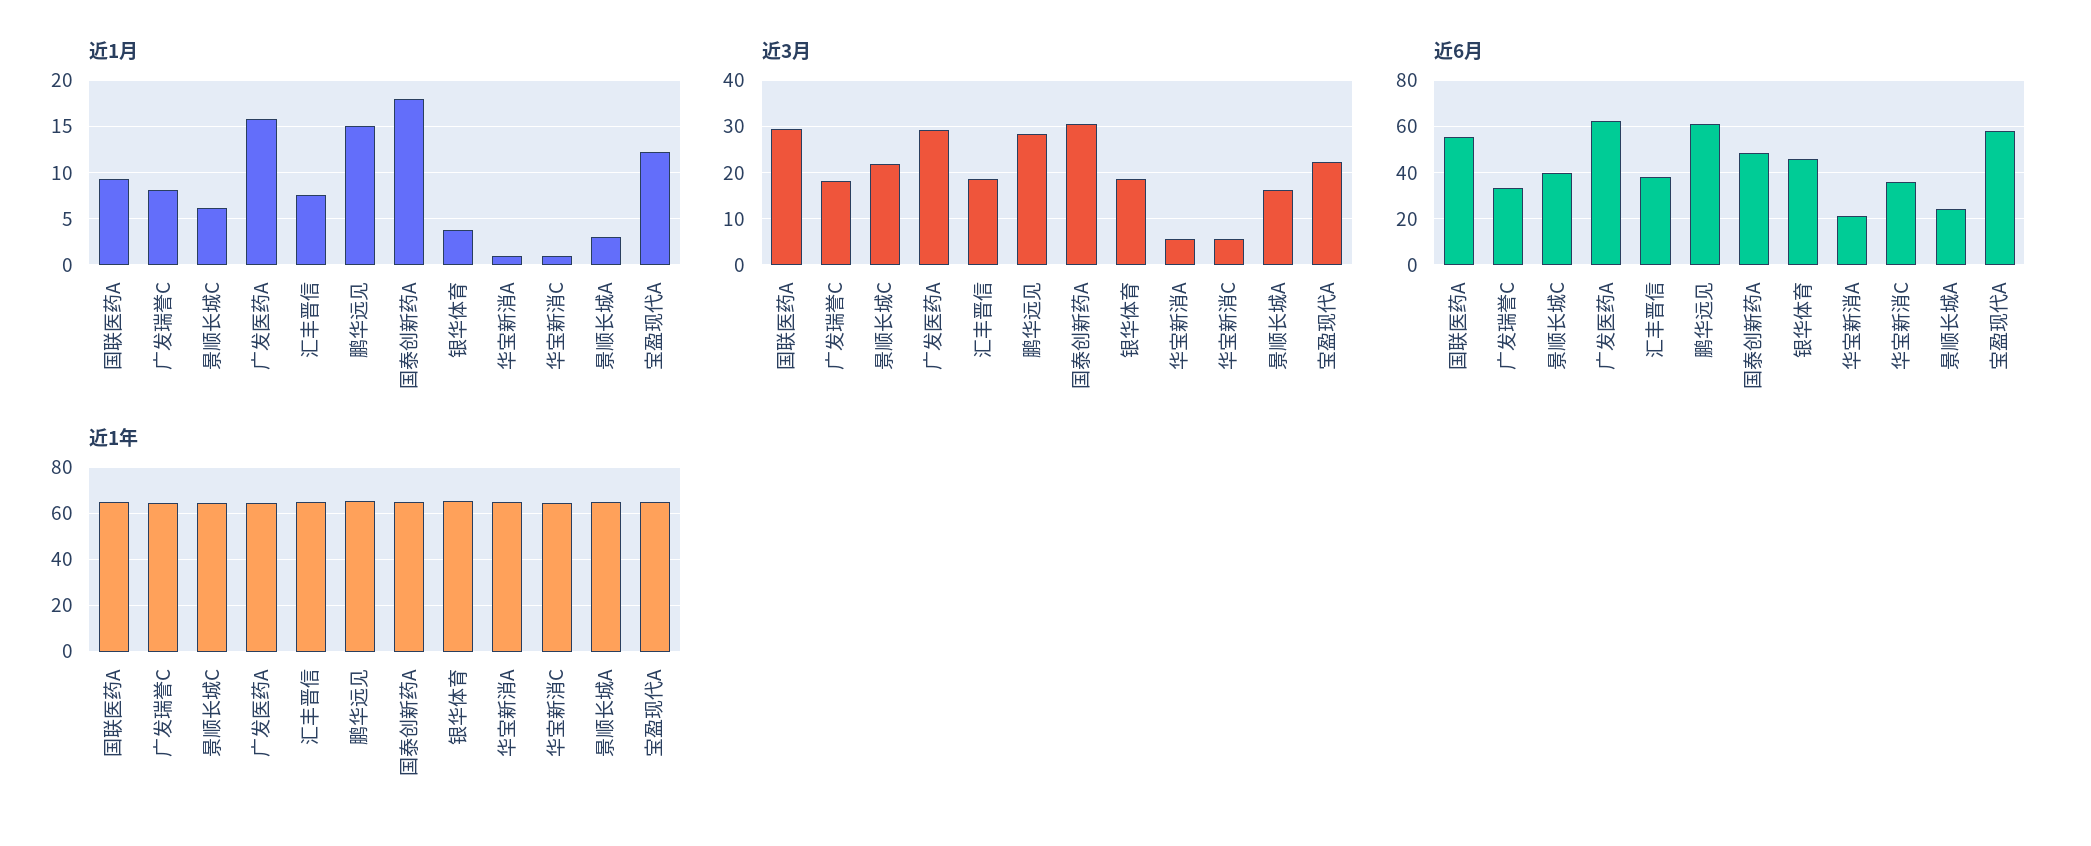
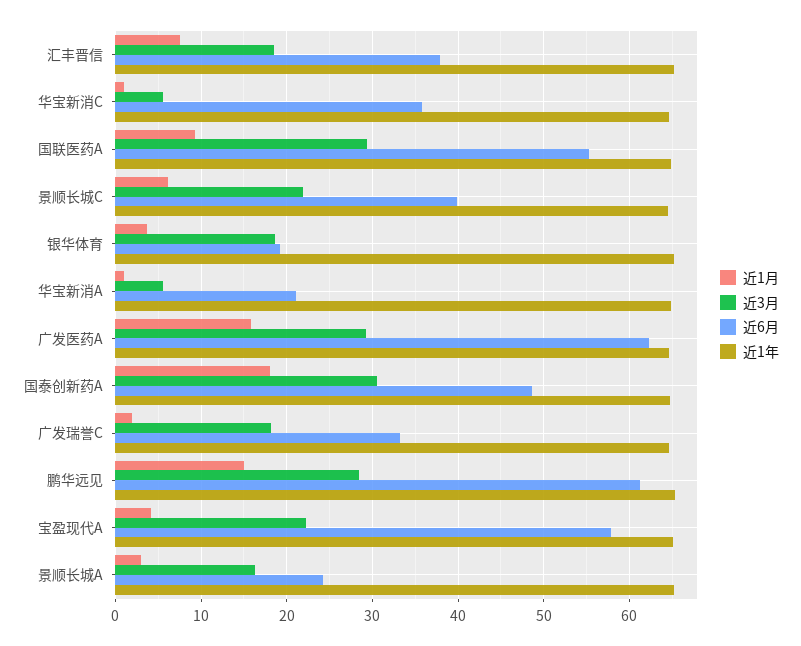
  {
    "近1月": {
      "国联医药A": 9,
-     "广发瑞誉C": 8,
+     "广发瑞誉C": 2,
      "景顺长城C": 6,
      "广发医药A": 16,
      "汇丰晋信": 8,
      "鹏华远见": 15,
      "国泰创新药A": 18,
      "银华体育": 4,
      "华宝新消A": 1,
      "华宝新消C": 1,
      "景顺长城A": 3,
-     "宝盈现代A": 12
+     "宝盈现代A": 4
    },
    "近3月": {
      "国联医药A": 29,
      "广发瑞誉C": 18,
      "景顺长城C": 22,
      "广发医药A": 29,
      "汇丰晋信": 19,
      "鹏华远见": 28,
      "国泰创新药A": 31,
      "银华体育": 19,
      "华宝新消A": 6,
      "华宝新消C": 6,
      "景顺长城A": 16,
      "宝盈现代A": 22
    },
    "近6月": {
      "国联医药A": 55,
      "广发瑞誉C": 33,
      "景顺长城C": 40,
      "广发医药A": 62,
      "汇丰晋信": 38,
      "鹏华远见": 61,
      "国泰创新药A": 49,
-     "银华体育": 45,
+     "银华体育": 19,
      "华宝新消A": 21,
      "华宝新消C": 36,
      "景顺长城A": 24,
      "宝盈现代A": 58
    },
    "近1年": {
      "国联医药A": 65,
      "广发瑞誉C": 65,
      "景顺长城C": 65,
      "广发医药A": 65,
      "汇丰晋信": 65,
      "鹏华远见": 65,
      "国泰创新药A": 65,
      "银华体育": 65,
      "华宝新消A": 65,
      "华宝新消C": 65,
      "景顺长城A": 65,
      "宝盈现代A": 65
    }
  }

